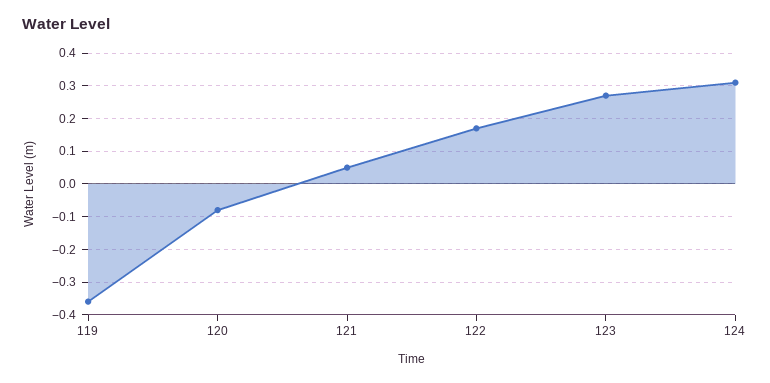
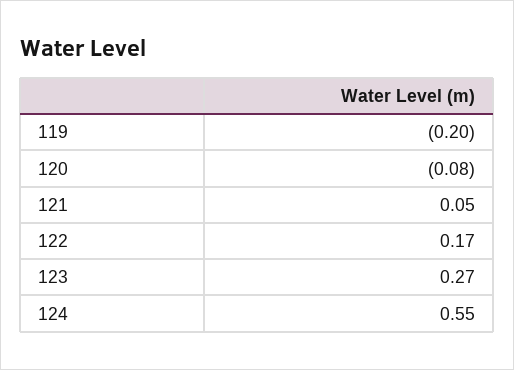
  {
-   "119": -0.35,
+   "119": -0.2,
    "120": -0.08,
    "121": 0.05,
    "122": 0.17,
    "123": 0.27,
-   "124": 0.3
+   "124": 0.55
  }

